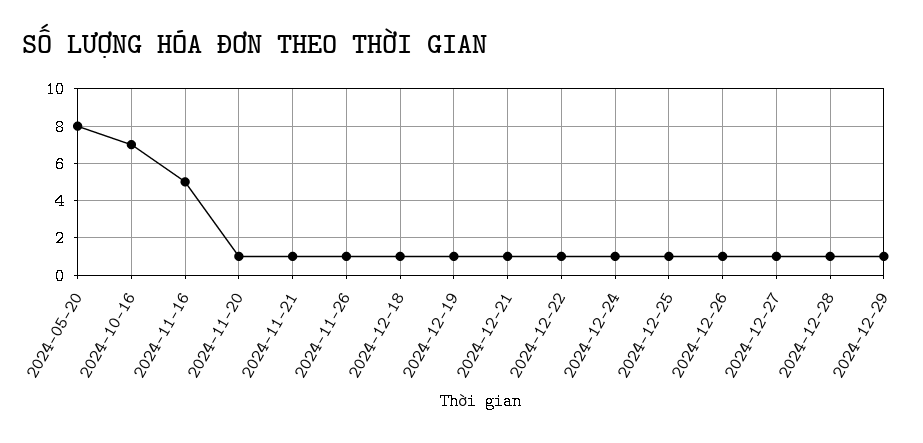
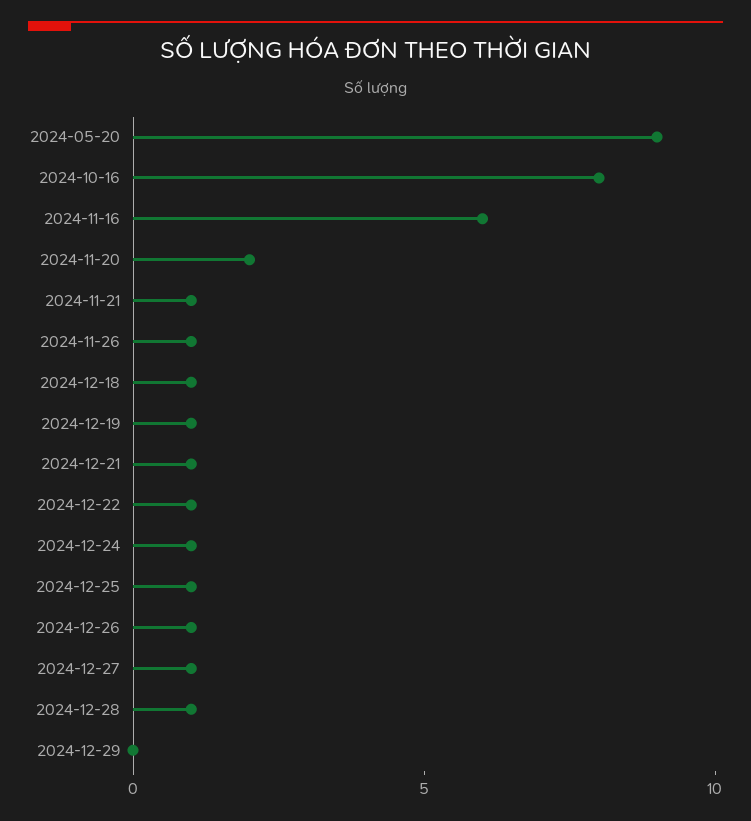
  {
-   "2024-05-20": 8,
+   "2024-05-20": 9,
-   "2024-10-16": 7,
+   "2024-10-16": 8,
-   "2024-11-16": 5,
+   "2024-11-16": 6,
-   "2024-11-20": 1,
+   "2024-11-20": 2,
    "2024-11-21": 1,
    "2024-11-26": 1,
    "2024-12-18": 1,
    "2024-12-19": 1,
    "2024-12-21": 1,
    "2024-12-22": 1,
    "2024-12-24": 1,
    "2024-12-25": 1,
    "2024-12-26": 1,
    "2024-12-27": 1,
    "2024-12-28": 1,
-   "2024-12-29": 1
+   "2024-12-29": 0
  }

